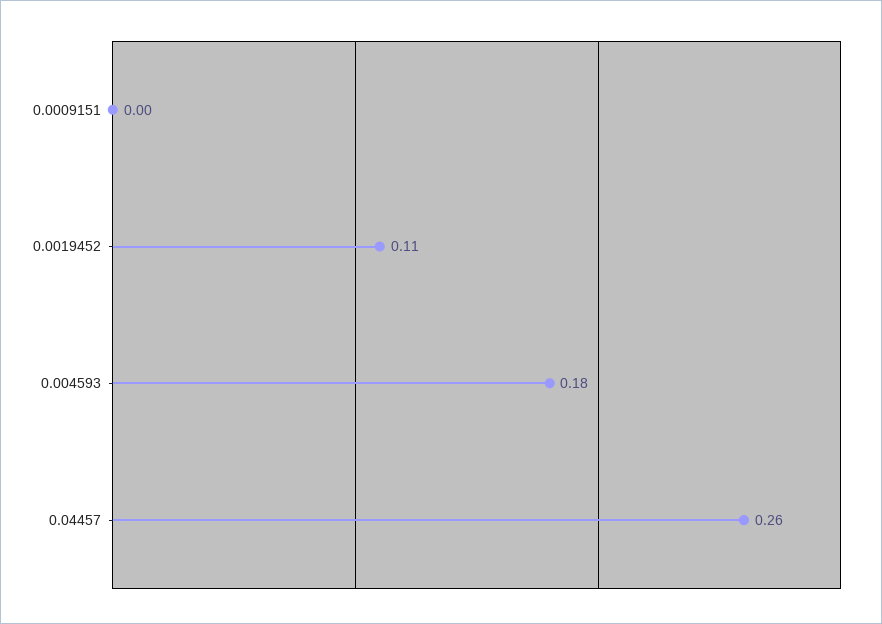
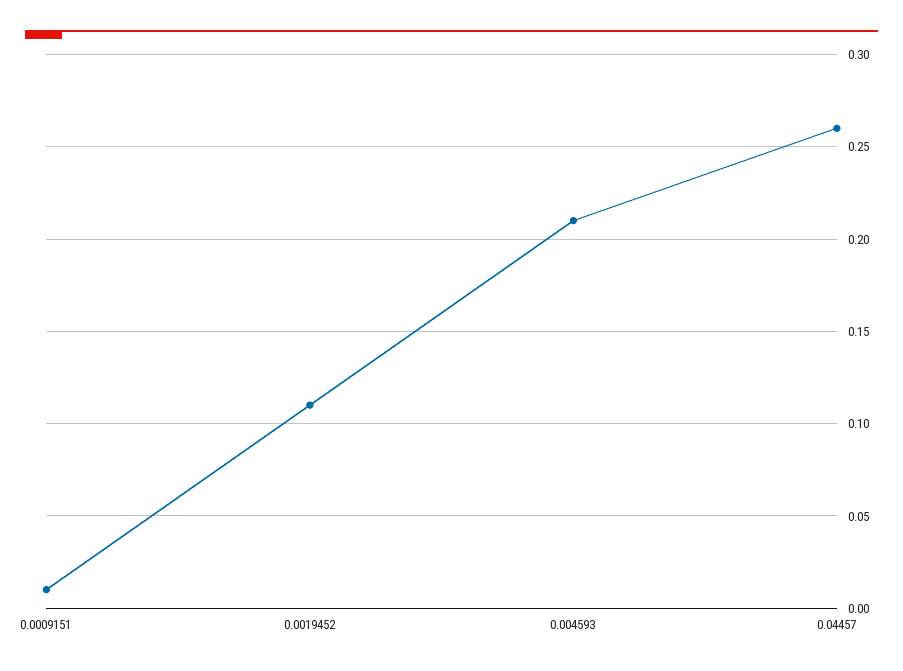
  {
-   "0.0009151": 0,
+   "0.0009151": 0.01,
    "0.0019452": 0.11,
-   "0.004593": 0.18,
+   "0.004593": 0.21,
    "0.04457": 0.26
  }

